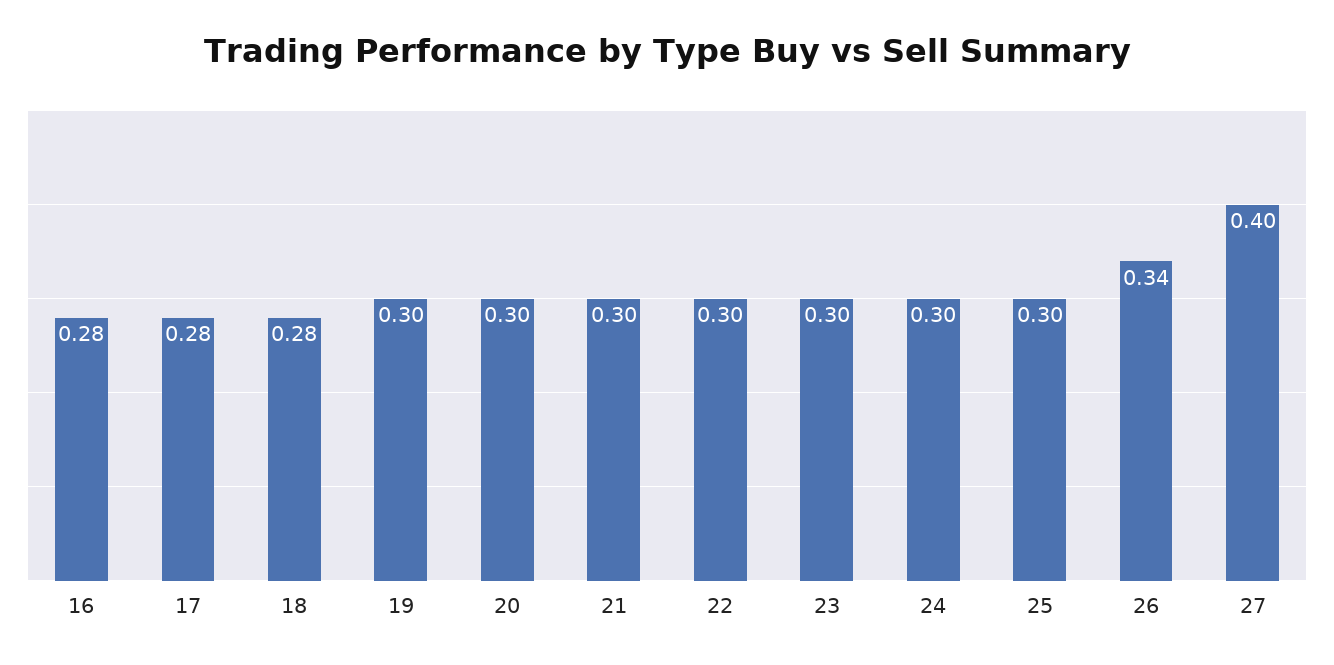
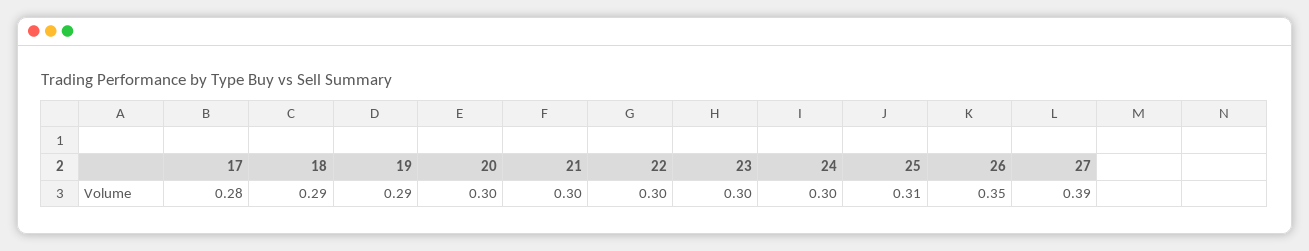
  {
-   "16": 0.28,
    "17": 0.28,
-   "18": 0.28,
+   "18": 0.29,
-   "19": 0.3,
+   "19": 0.29,
    "20": 0.3,
    "21": 0.3,
    "22": 0.3,
    "23": 0.3,
    "24": 0.3,
-   "25": 0.3,
+   "25": 0.31,
-   "26": 0.34,
+   "26": 0.35,
-   "27": 0.4
+   "27": 0.39
  }

